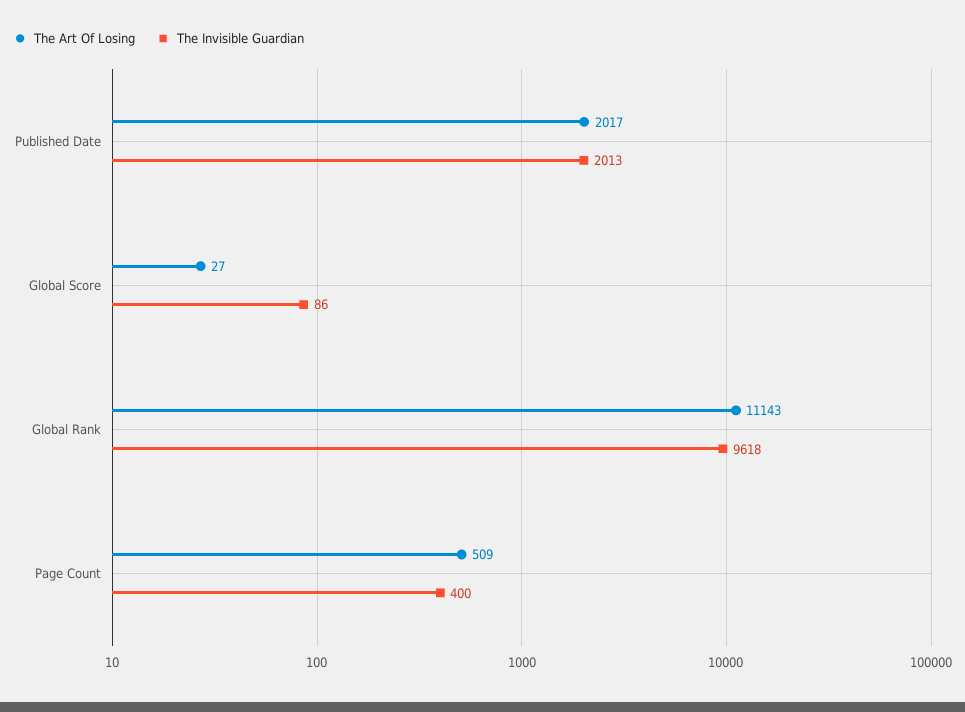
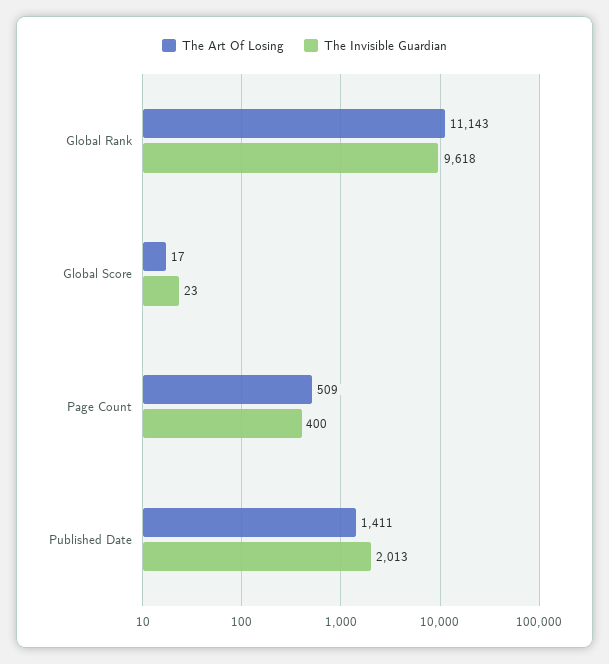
  {
    "The Art Of Losing": {
-     "Published Date": 2017,
+     "Published Date": 1411,
-     "Global Score": 27,
+     "Global Score": 17,
      "Global Rank": 11143,
      "Page Count": 509
    },
    "The Invisible Guardian": {
      "Published Date": 2013,
-     "Global Score": 86,
+     "Global Score": 23,
      "Global Rank": 9618,
      "Page Count": 400
    }
  }

